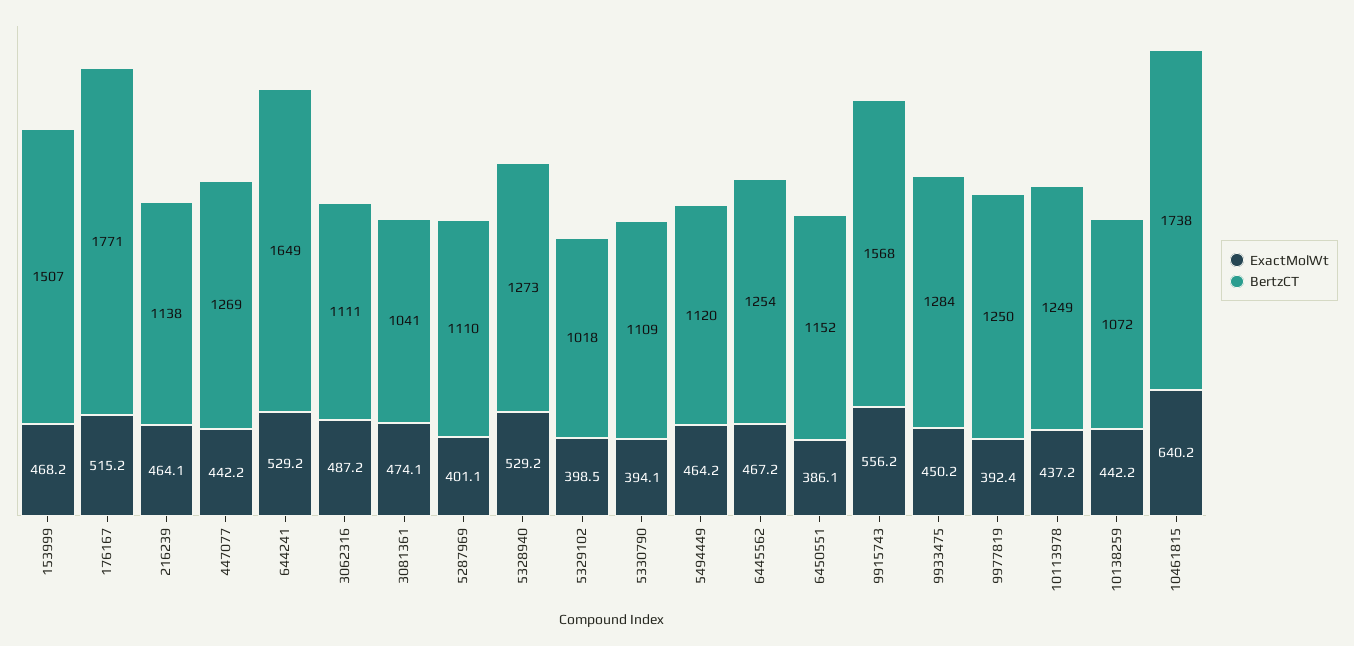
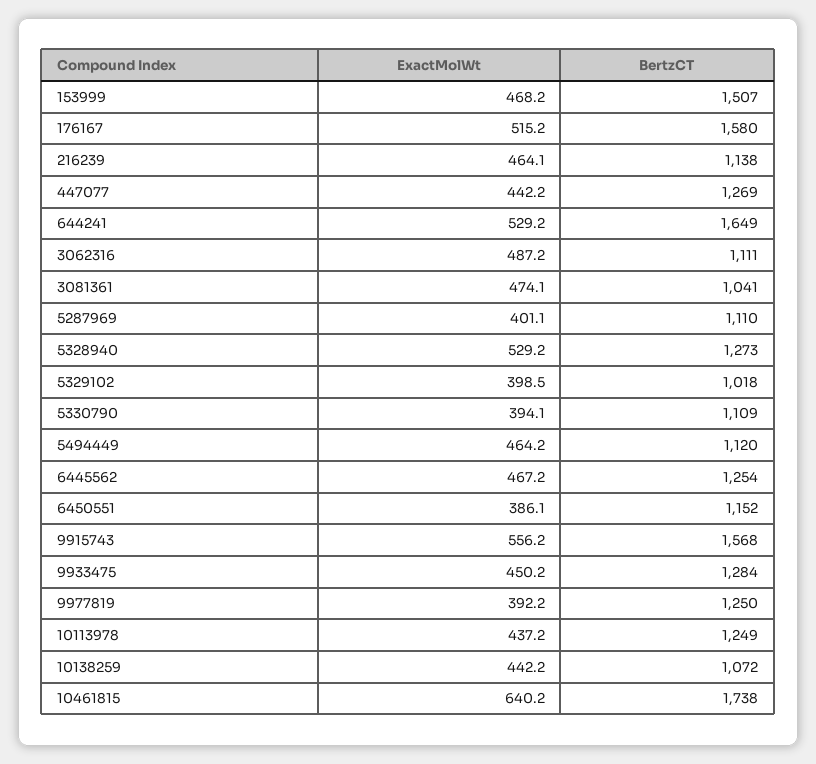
  {
    "ExactMolWt": {
      "153999": 468.2,
      "176167": 515.2,
      "216239": 464.1,
      "447077": 442.2,
      "644241": 529.2,
      "3062316": 487.2,
      "3081361": 474.1,
      "5287969": 401.1,
      "5328940": 529.2,
      "5329102": 398.5,
      "5330790": 394.1,
      "5494449": 464.2,
      "6445562": 467.2,
      "6450551": 386.1,
      "9915743": 556.2,
      "9933475": 450.2,
-     "9977819": 392.4,
+     "9977819": 392.2,
      "10113978": 437.2,
      "10138259": 442.2,
      "10461815": 640.2
    },
    "BertzCT": {
      "153999": 1507,
-     "176167": 1771,
+     "176167": 1580,
      "216239": 1138,
      "447077": 1269,
      "644241": 1649,
      "3062316": 1111,
      "3081361": 1041,
      "5287969": 1110,
      "5328940": 1273,
      "5329102": 1018,
      "5330790": 1109,
      "5494449": 1120,
      "6445562": 1254,
      "6450551": 1152,
      "9915743": 1568,
      "9933475": 1284,
      "9977819": 1250,
      "10113978": 1249,
      "10138259": 1072,
      "10461815": 1738
    }
  }

